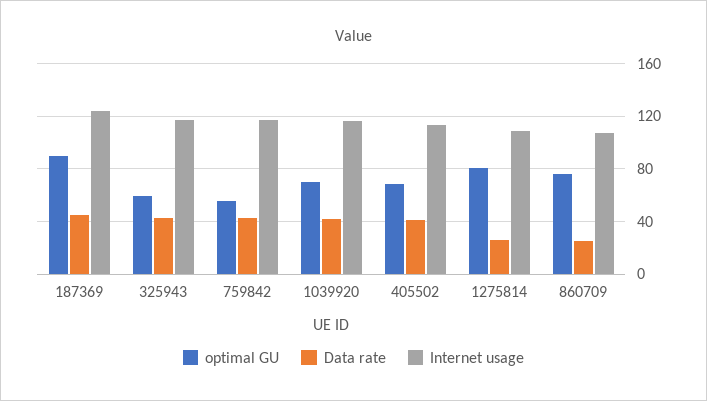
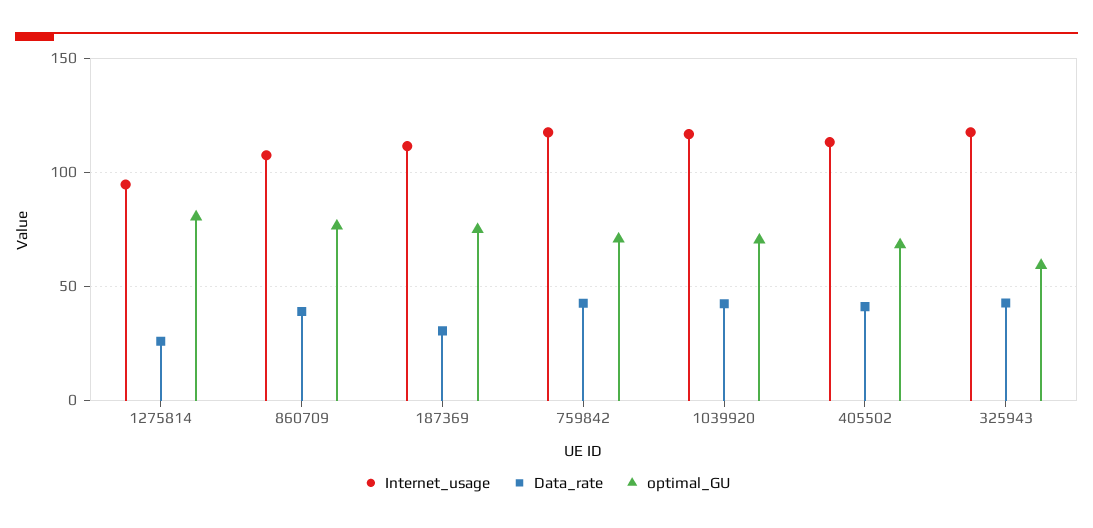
  {
    "optimal GU": {
-     "187369": 90,
+     "187369": 75,
      "325943": 60,
-     "759842": 55,
+     "759842": 70,
      "1039920": 70,
      "405502": 70,
      "1275814": 80,
      "860709": 75
    },
    "Data rate": {
-     "187369": 45,
+     "187369": 30,
      "325943": 45,
      "759842": 45,
      "1039920": 40,
      "405502": 40,
      "1275814": 25,
-     "860709": 25
+     "860709": 40
    },
    "Internet usage": {
-     "187369": 125,
+     "187369": 110,
      "325943": 120,
      "759842": 115,
      "1039920": 115,
      "405502": 115,
-     "1275814": 110,
+     "1275814": 95,
      "860709": 105
    }
  }

